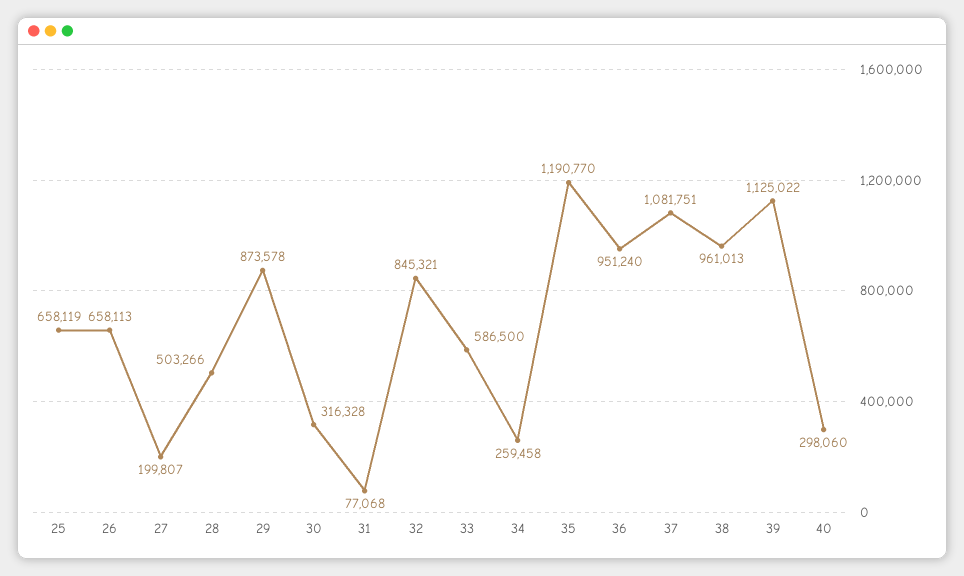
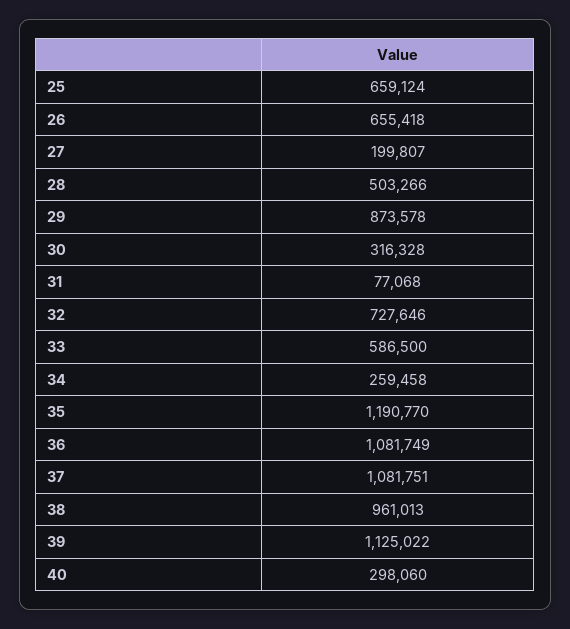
  {
-   "25": 658119,
+   "25": 659124,
-   "26": 658113,
+   "26": 655418,
    "27": 199807,
    "28": 503266,
    "29": 873578,
    "30": 316328,
    "31": 77068,
-   "32": 845321,
+   "32": 727646,
    "33": 586500,
    "34": 259458,
    "35": 1190770,
-   "36": 951240,
+   "36": 1081749,
    "37": 1081751,
    "38": 961013,
    "39": 1125022,
    "40": 298060
  }

